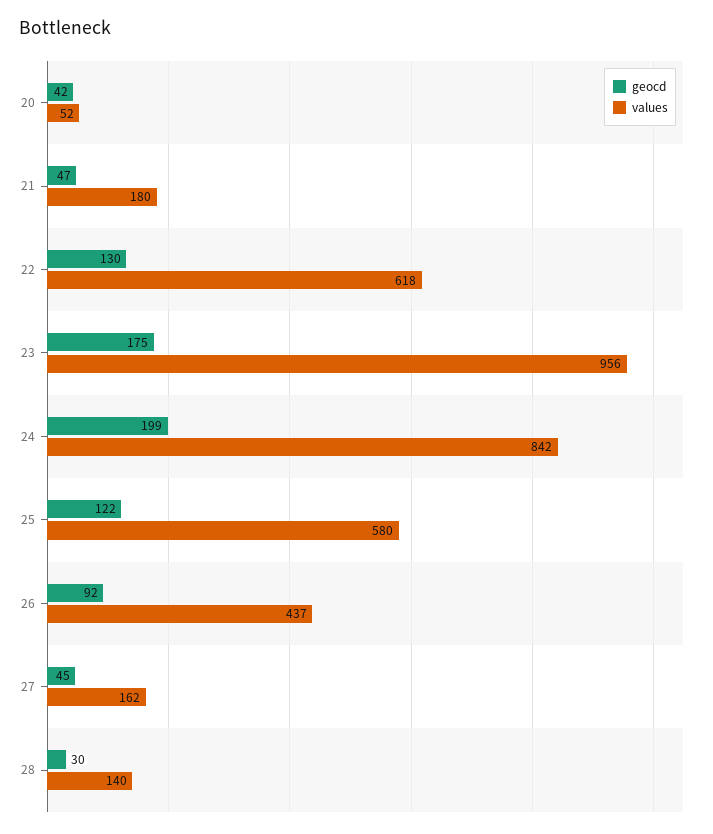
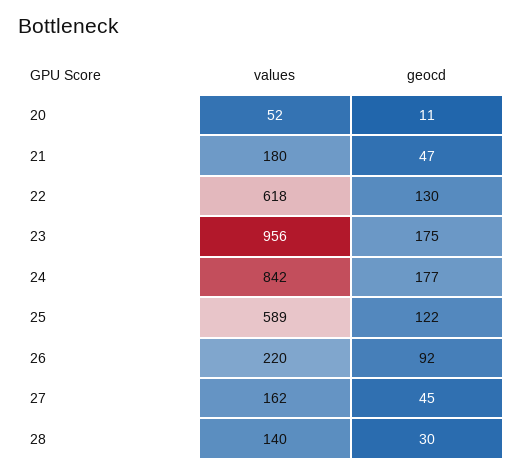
  {
    "geocd": {
-     "20": 42,
+     "20": 11,
      "21": 47,
      "22": 130,
      "23": 175,
-     "24": 199,
+     "24": 177,
      "25": 122,
      "26": 92,
      "27": 45,
      "28": 30
    },
    "values": {
      "20": 52,
      "21": 180,
      "22": 618,
      "23": 956,
      "24": 842,
-     "25": 580,
+     "25": 589,
-     "26": 437,
+     "26": 220,
      "27": 162,
      "28": 140
    }
  }

